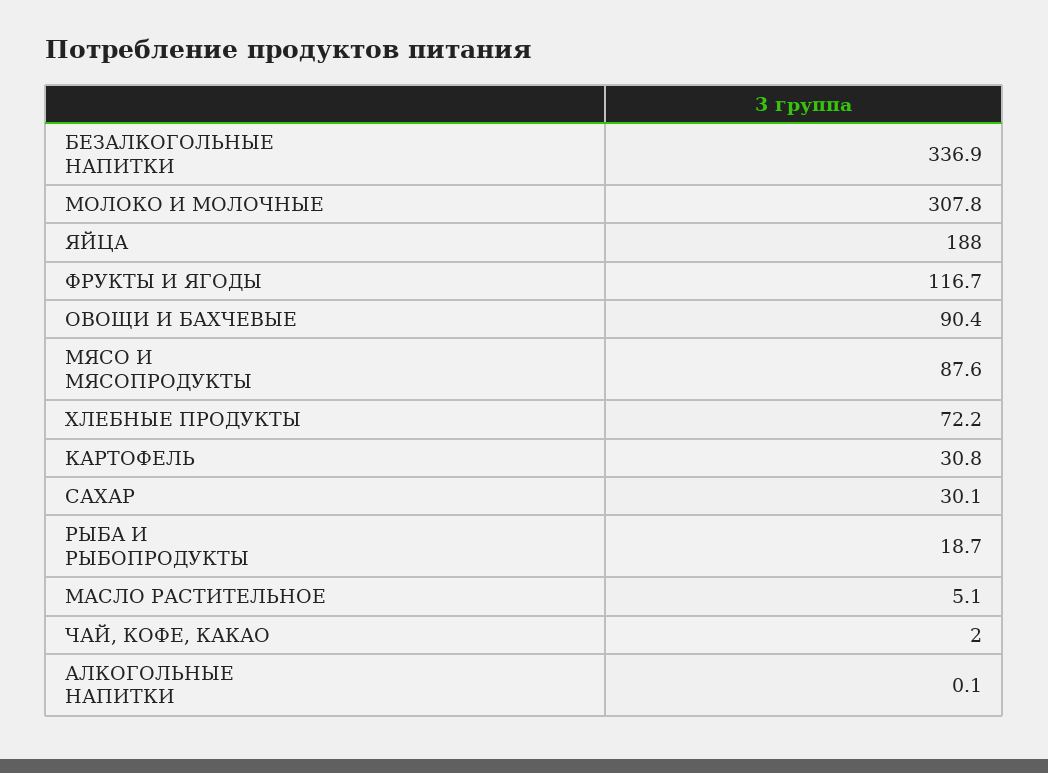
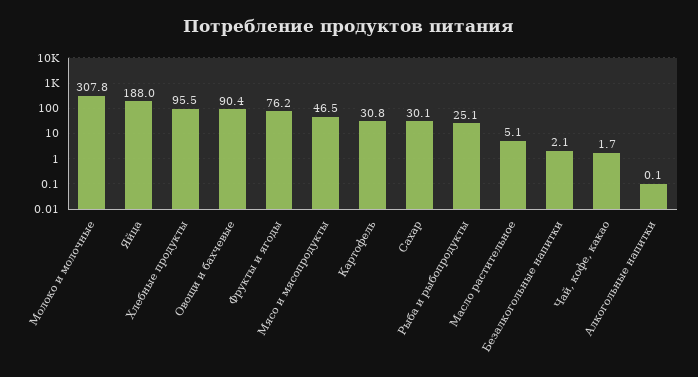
  {
-   "БЕЗАЛКОГОЛЬНЫЕ НАПИТКИ": 336.9,
+   "БЕЗАЛКОГОЛЬНЫЕ НАПИТКИ": 2.1,
    "МОЛОКО И МОЛОЧНЫЕ": 307.8,
    "ЯЙЦА": 188,
-   "ФРУКТЫ И ЯГОДЫ": 116.7,
+   "ФРУКТЫ И ЯГОДЫ": 76.2,
    "ОВОЩИ И БАХЧЕВЫЕ": 90.4,
-   "МЯСО И МЯСОПРОДУКТЫ": 87.6,
+   "МЯСО И МЯСОПРОДУКТЫ": 46.5,
-   "ХЛЕБНЫЕ ПРОДУКТЫ": 72.2,
+   "ХЛЕБНЫЕ ПРОДУКТЫ": 95.5,
    "КАРТОФЕЛЬ": 30.8,
    "САХАР": 30.1,
-   "РЫБА И РЫБОПРОДУКТЫ": 18.7,
+   "РЫБА И РЫБОПРОДУКТЫ": 25.1,
    "МАСЛО РАСТИТЕЛЬНОЕ": 5.1,
-   "ЧАЙ, КОФЕ, КАКАО": 2,
+   "ЧАЙ, КОФЕ, КАКАО": 1.7,
    "АЛКОГОЛЬНЫЕ НАПИТКИ": 0.1
  }

